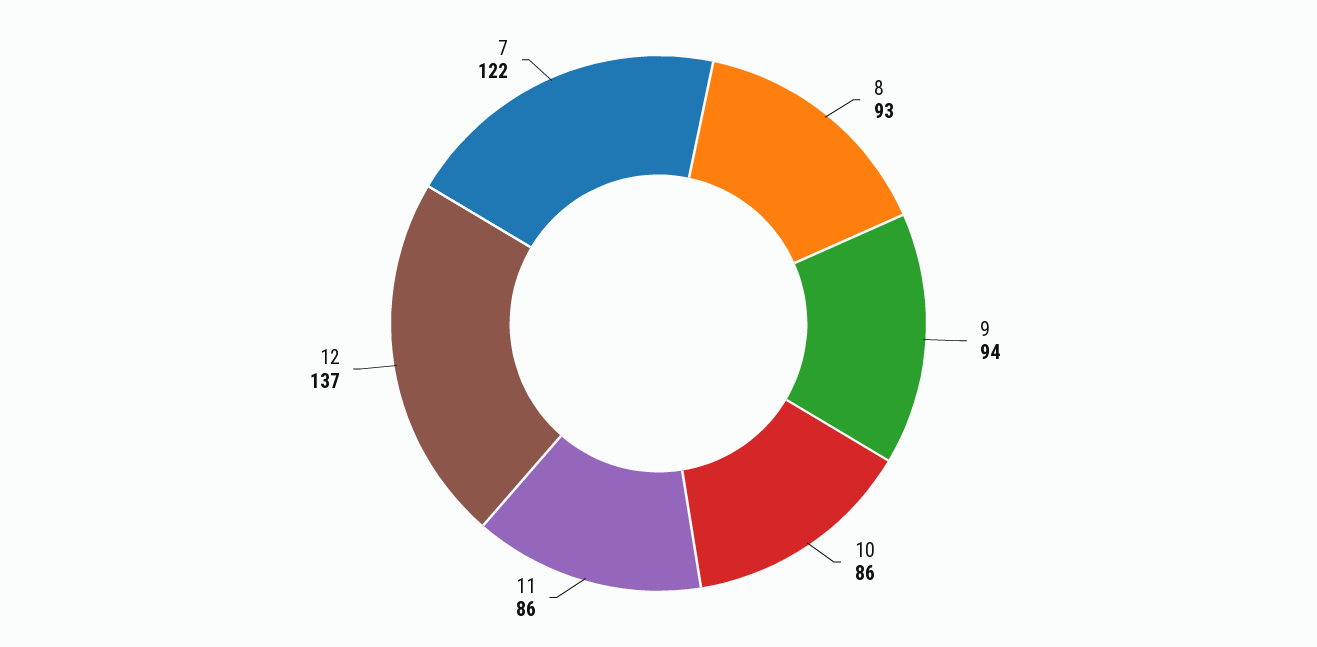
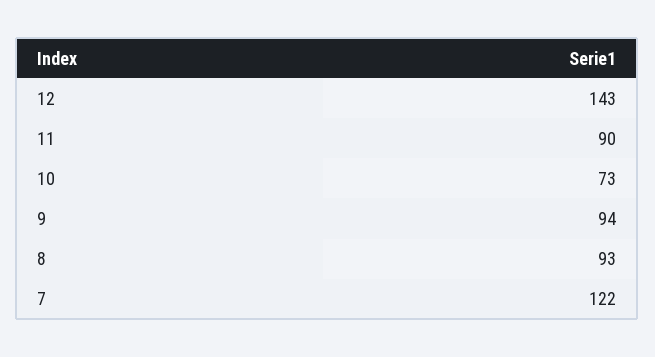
  {
    "8": 93,
    "9": 94,
-   "10": 86,
+   "10": 73,
-   "11": 86,
+   "11": 90,
-   "12": 137,
+   "12": 143,
    "7": 122
  }

